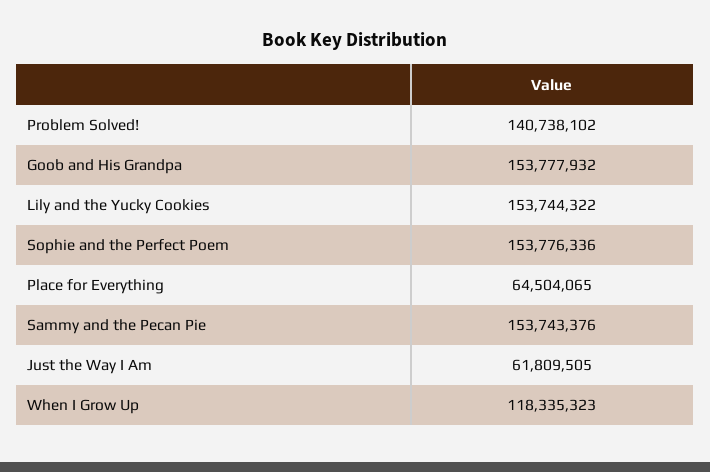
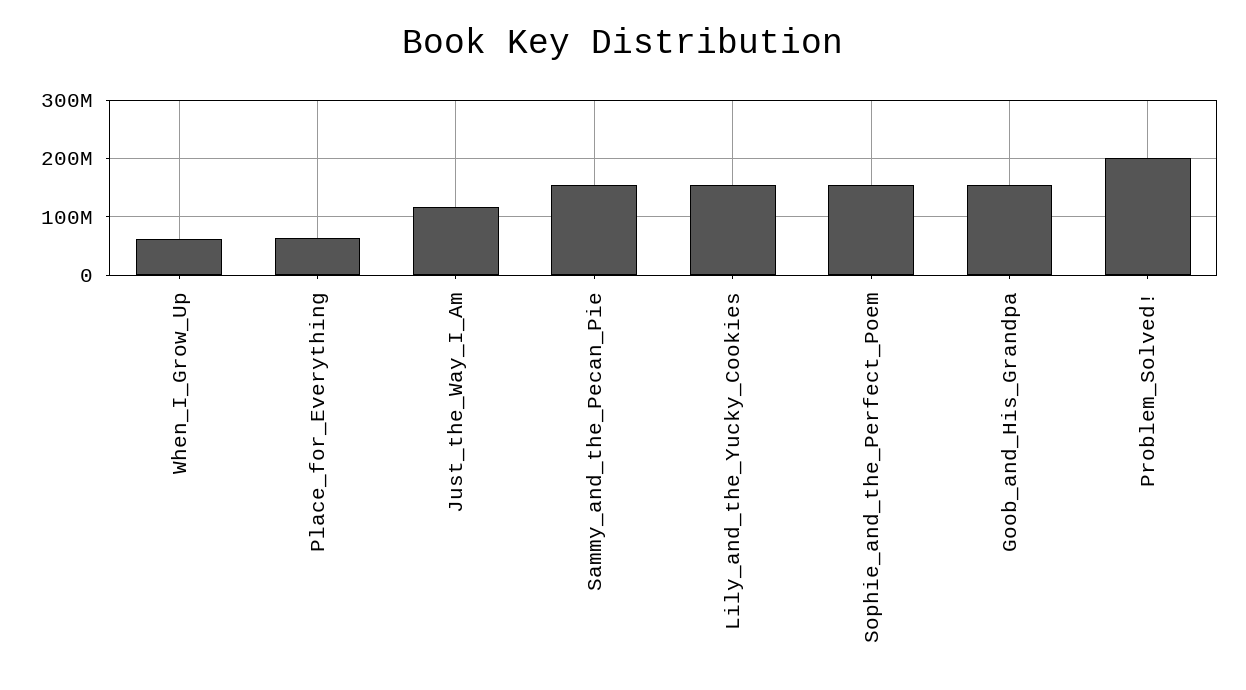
  {
-   "Problem Solved!": 140738102,
+   "Problem Solved!": 200000000,
    "Goob and His Grandpa": 153777932,
    "Lily and the Yucky Cookies": 153744322,
    "Sophie and the Perfect Poem": 153776336,
    "Place for Everything": 64504065,
    "Sammy and the Pecan Pie": 153743376,
-   "Just the Way I Am": 61809505,
+   "Just the Way I Am": 120000000,
-   "When I Grow Up": 118335323
+   "When I Grow Up": 60000000
  }

